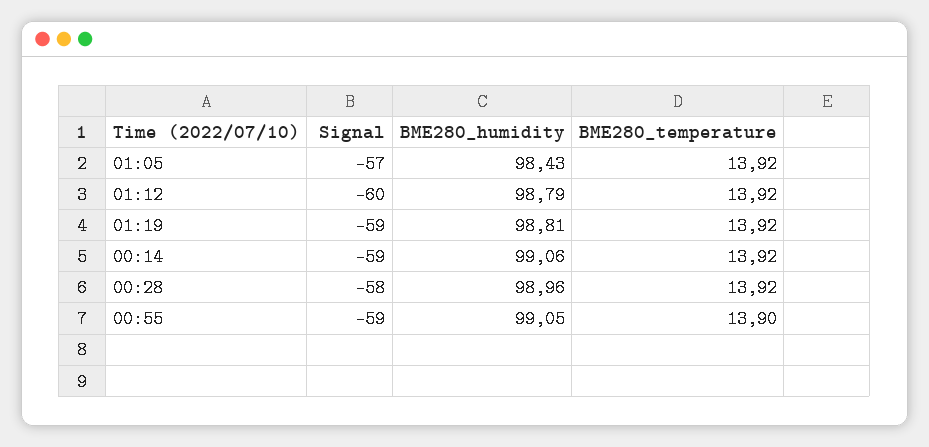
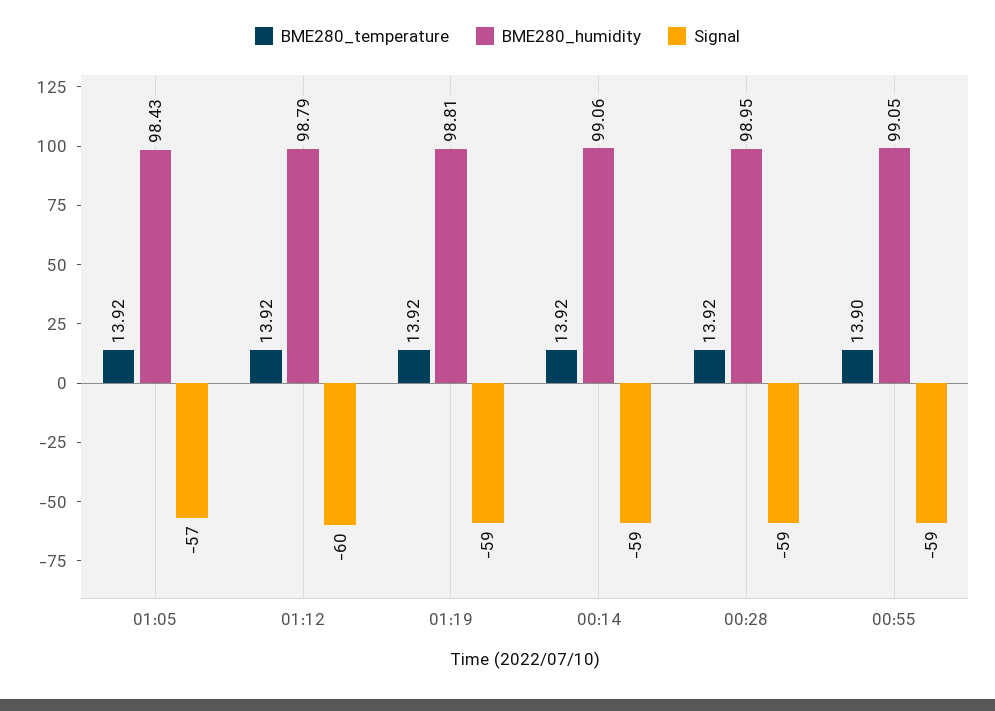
  {
    "Signal": {
      "01:05": -57,
      "01:12": -60,
      "01:19": -59,
      "00:14": -59,
-     "00:28": -58,
+     "00:28": -59,
      "00:55": -59
    },
    "BME280_humidity": {
      "01:05": 98.43,
      "01:12": 98.79,
      "01:19": 98.81,
      "00:14": 99.06,
-     "00:28": 98.96,
+     "00:28": 98.95,
      "00:55": 99.05
    },
    "BME280_temperature": {
      "01:05": 13.92,
      "01:12": 13.92,
      "01:19": 13.92,
      "00:14": 13.92,
      "00:28": 13.92,
      "00:55": 13.9
    }
  }

